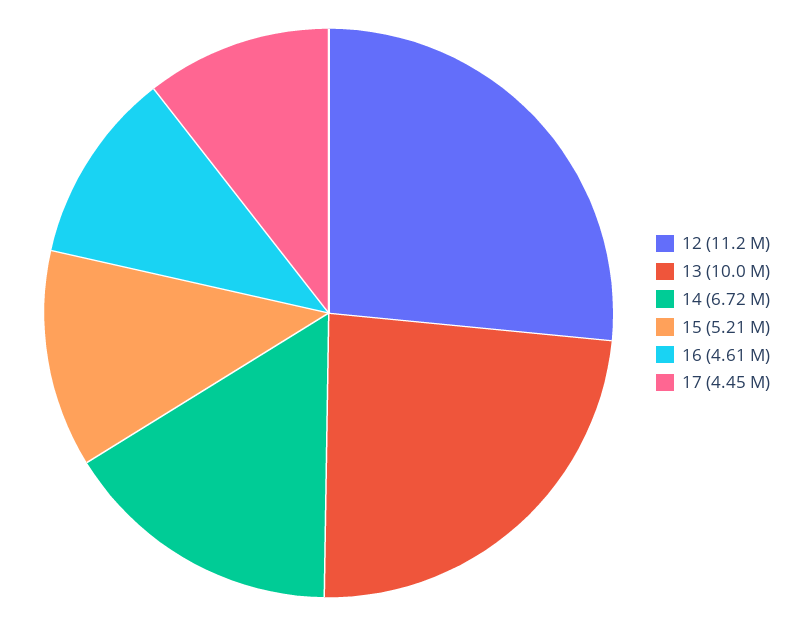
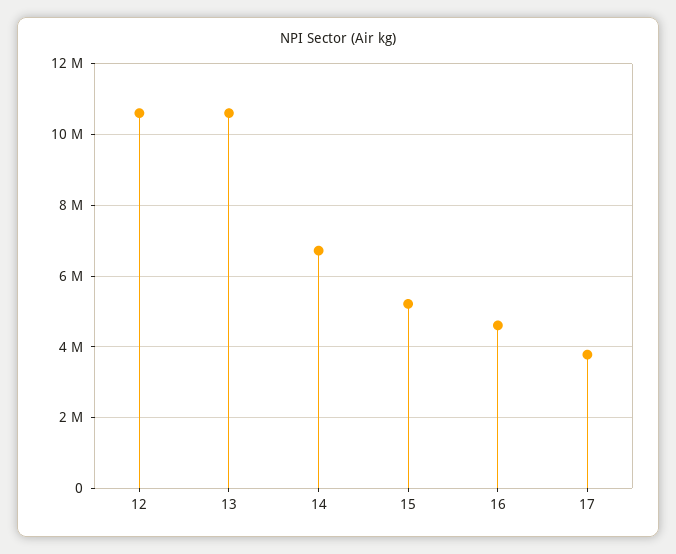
  {
-   "12": 11200000,
+   "12": 10600000,
-   "13": 10000000,
+   "13": 10600000,
    "14": 6720000,
    "15": 5210000,
    "16": 4610000,
-   "17": 4450000
+   "17": 3800000
  }

